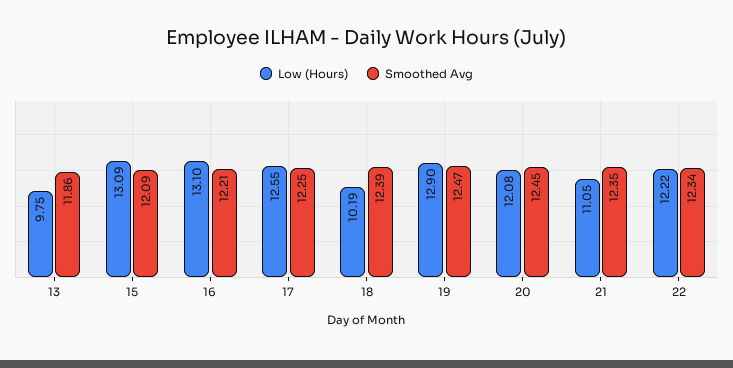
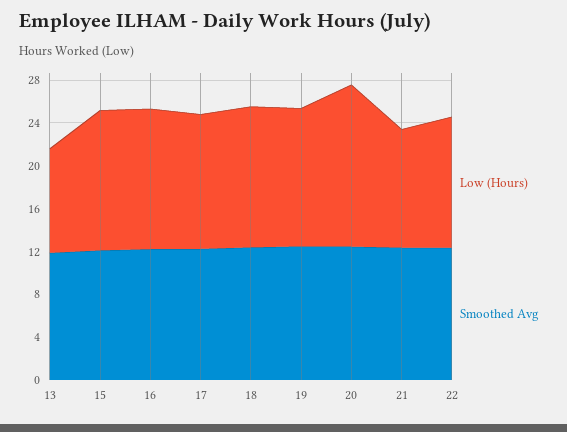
  {
    "Low (Hours)": {
      "13": 9.75,
      "15": 13.09,
      "16": 13.1,
      "17": 12.55,
-     "18": 10.19,
+     "18": 13,
      "19": 12.9,
-     "20": 12.08,
+     "20": 15,
      "21": 11.05,
      "22": 12.22
    },
    "Smoothed Avg": {
      "13": 11.86,
      "15": 12.09,
      "16": 12.21,
      "17": 12.25,
      "18": 12.39,
      "19": 12.47,
      "20": 12.45,
      "21": 12.35,
      "22": 12.34
    }
  }

